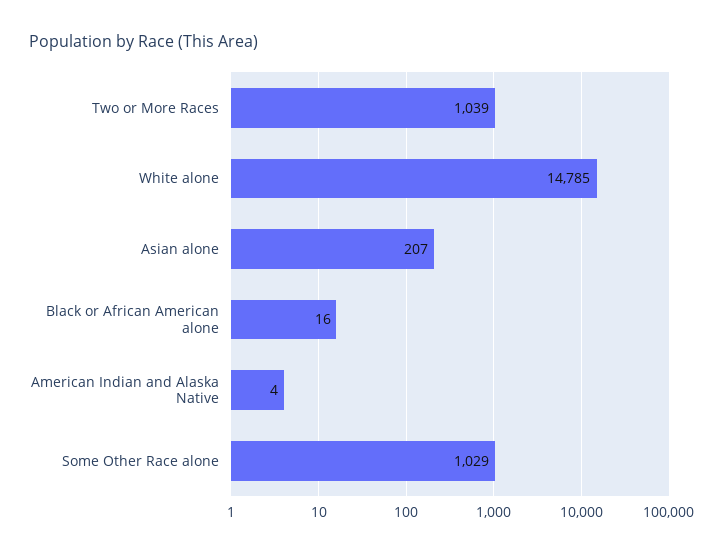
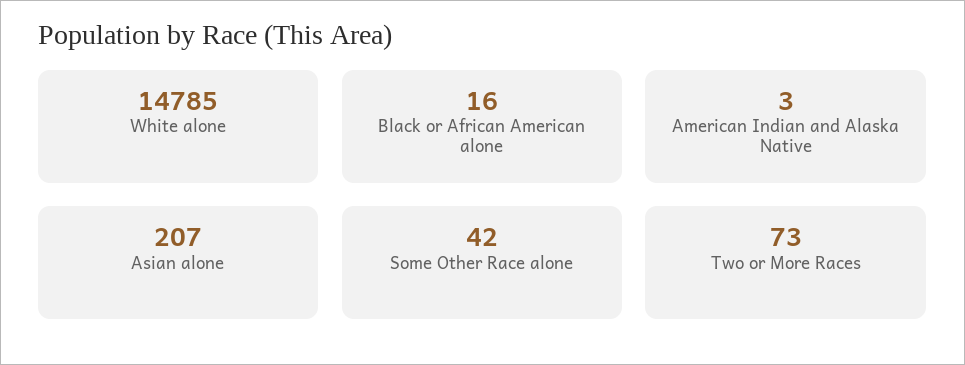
  {
-   "Two or More Races": 1039,
+   "Two or More Races": 73,
    "White alone": 14785,
    "Asian alone": 207,
    "Black or African American alone": 16,
-   "American Indian and Alaska Native": 4,
+   "American Indian and Alaska Native": 3,
-   "Some Other Race alone": 1029
+   "Some Other Race alone": 42
  }

